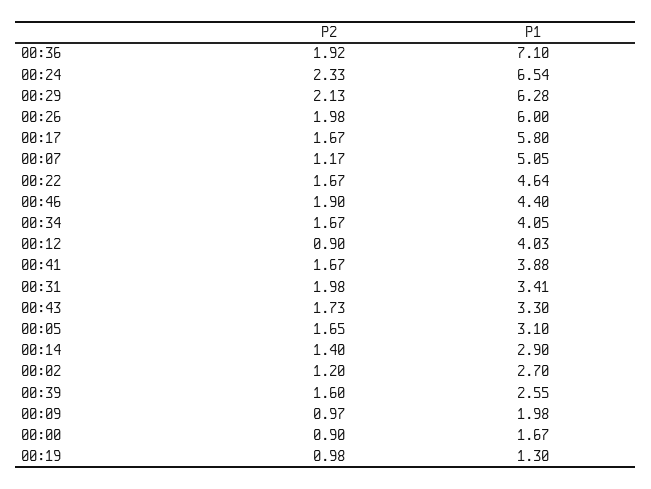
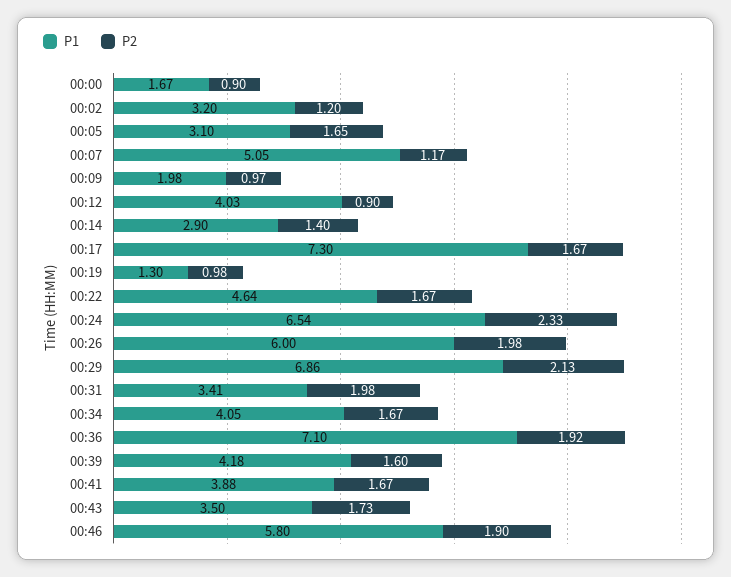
  {
    "P2": {
      "00:36": 1.92,
      "00:24": 2.33,
      "00:29": 2.13,
      "00:26": 1.98,
      "00:17": 1.67,
      "00:07": 1.17,
      "00:22": 1.67,
      "00:46": 1.9,
      "00:34": 1.67,
      "00:12": 0.9,
      "00:41": 1.67,
      "00:31": 1.98,
      "00:43": 1.73,
      "00:05": 1.65,
      "00:14": 1.4,
      "00:02": 1.2,
      "00:39": 1.6,
      "00:09": 0.97,
      "00:00": 0.9,
      "00:19": 0.98
    },
    "P1": {
      "00:36": 7.1,
      "00:24": 6.54,
-     "00:29": 6.28,
+     "00:29": 6.86,
      "00:26": 6,
-     "00:17": 5.8,
+     "00:17": 7.3,
      "00:07": 5.05,
      "00:22": 4.64,
-     "00:46": 4.4,
+     "00:46": 5.8,
      "00:34": 4.05,
      "00:12": 4.03,
      "00:41": 3.88,
      "00:31": 3.41,
-     "00:43": 3.3,
+     "00:43": 3.5,
      "00:05": 3.1,
      "00:14": 2.9,
-     "00:02": 2.7,
+     "00:02": 3.2,
-     "00:39": 2.55,
+     "00:39": 4.18,
      "00:09": 1.98,
      "00:00": 1.67,
      "00:19": 1.3
    }
  }

